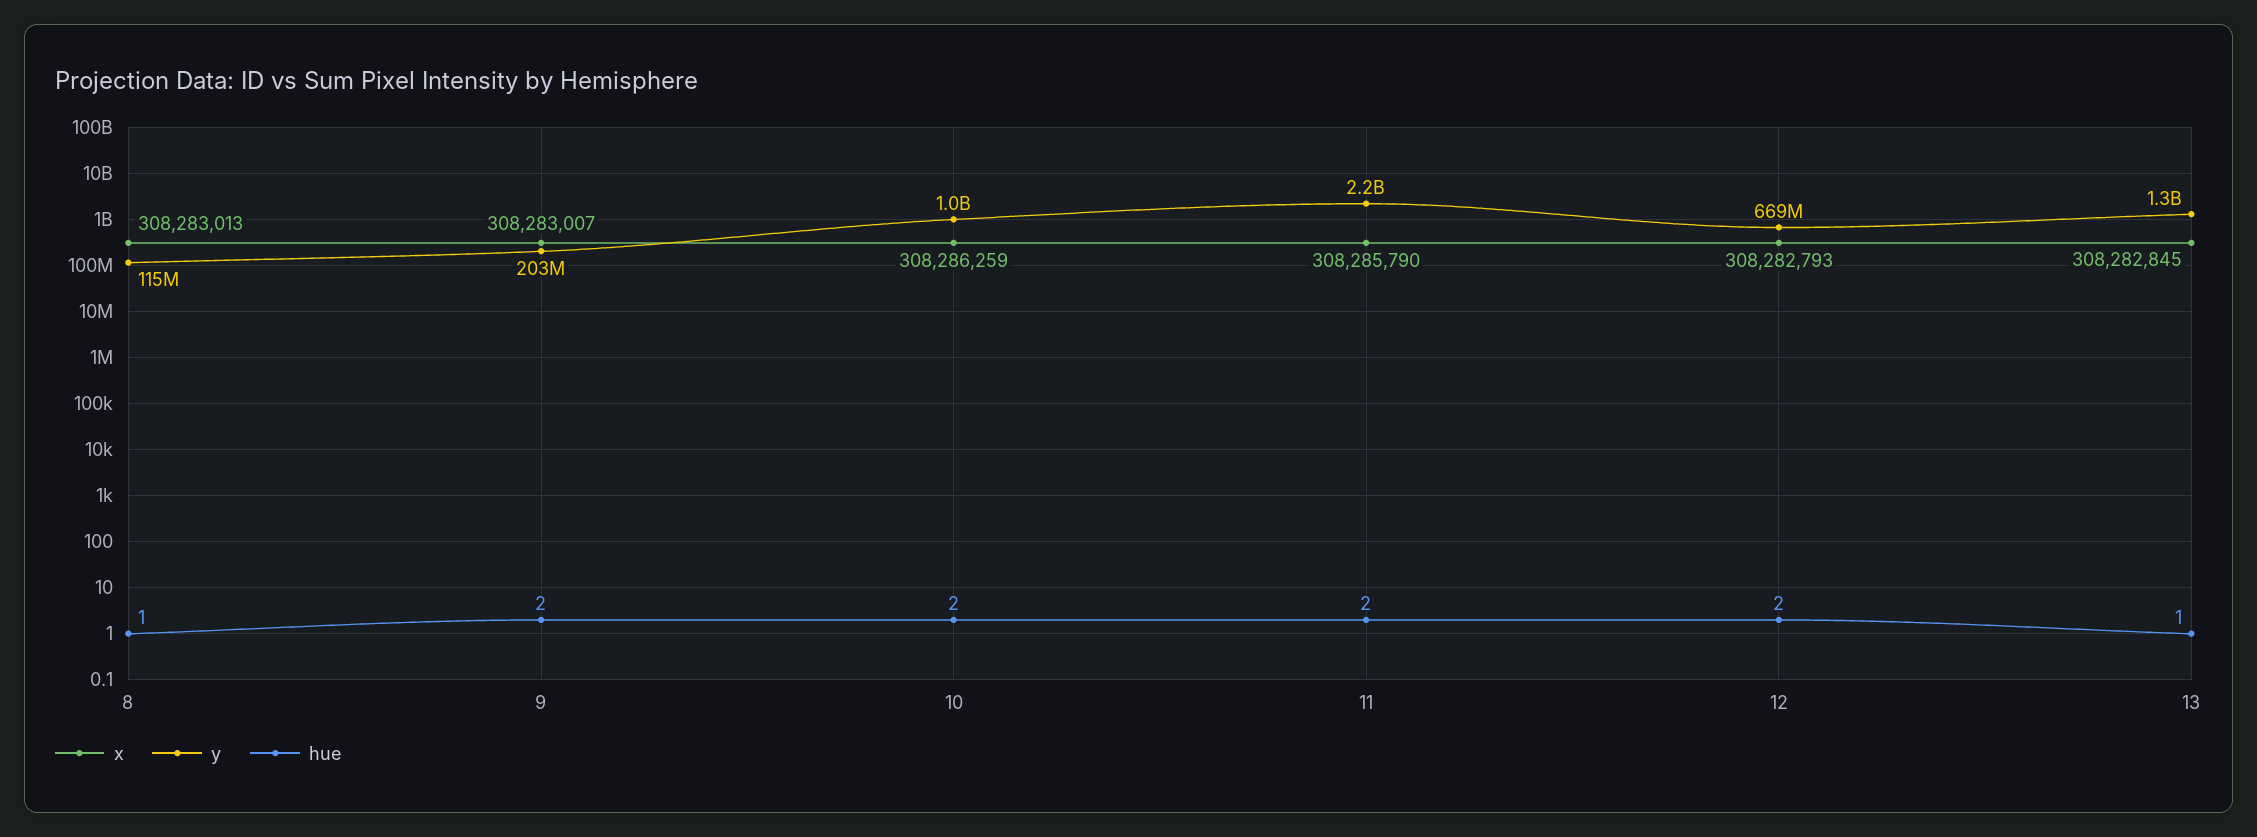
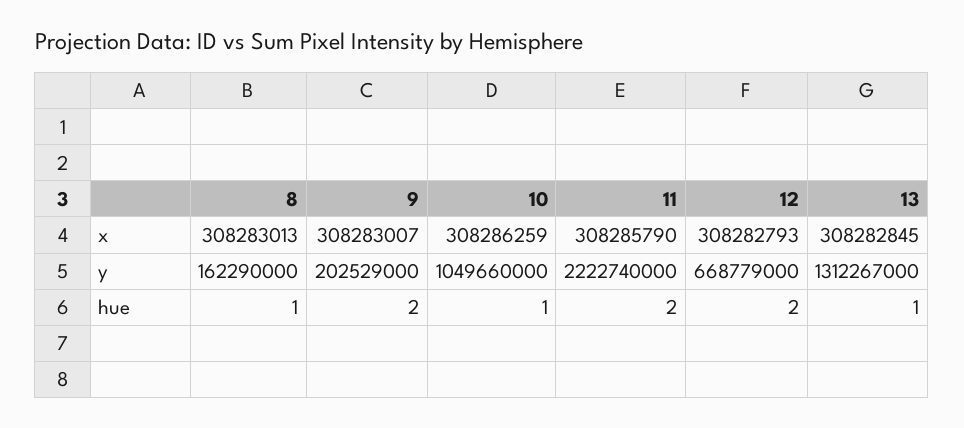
  {
    "x": {
      "8": 308283013,
      "9": 308283007,
      "10": 308286259,
      "11": 308285790,
      "12": 308282793,
      "13": 308282845
    },
    "y": {
-     "8": 115000000,
+     "8": 162290000,
      "9": 202529000,
      "10": 1049660000,
      "11": 2222740000,
      "12": 668779000,
      "13": 1312267000
    },
    "hue": {
      "8": 1,
      "9": 2,
-     "10": 2,
+     "10": 1,
      "11": 2,
      "12": 2,
      "13": 1
    }
  }

